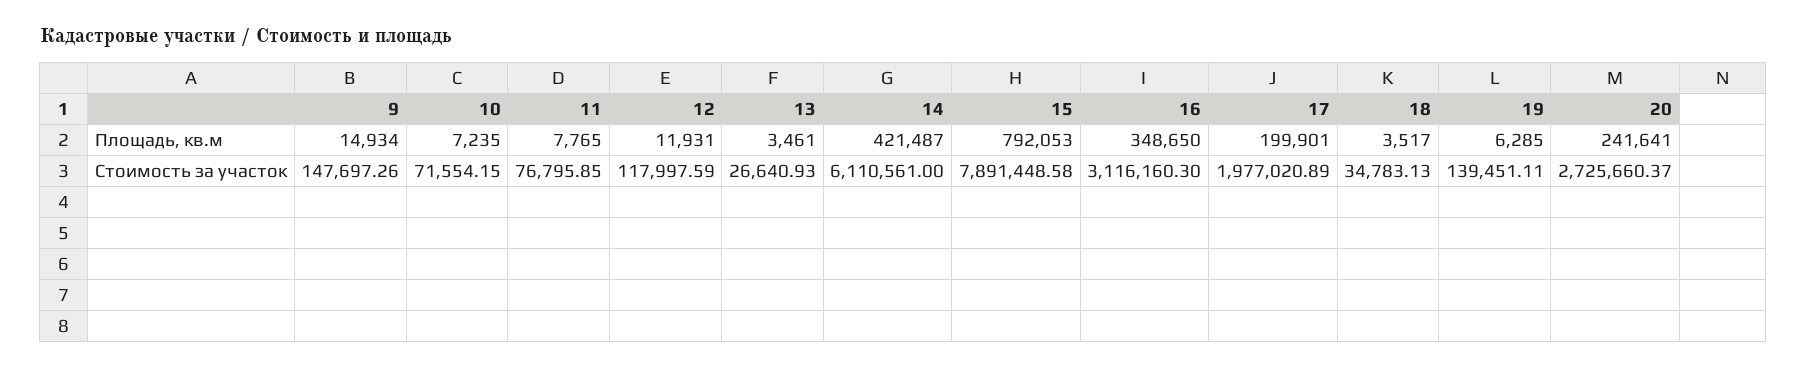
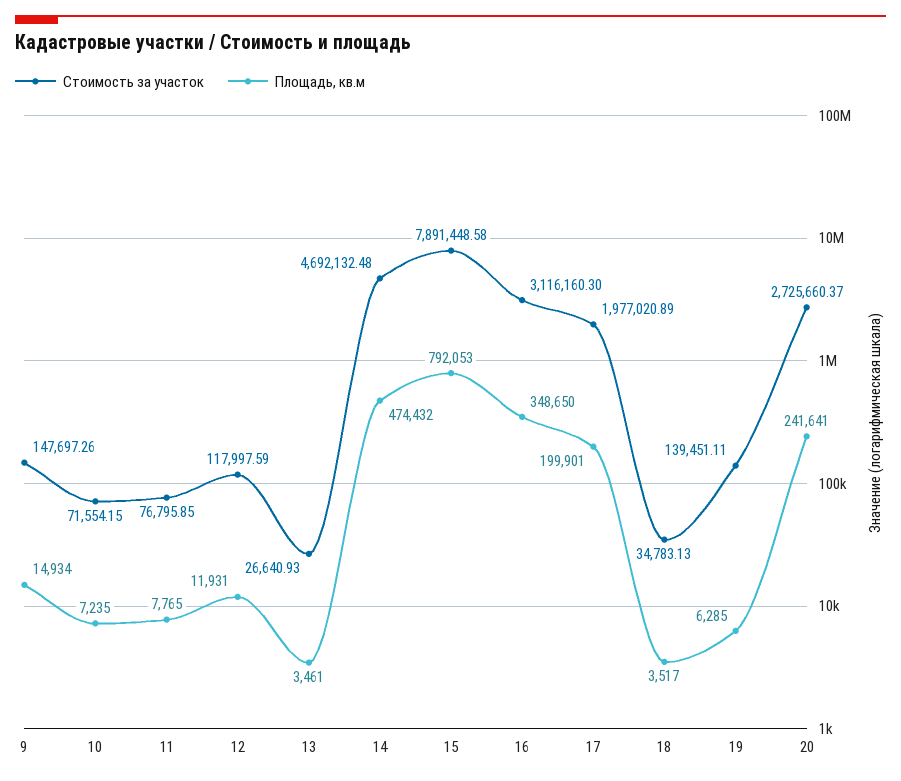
  {
    "Площадь, кв.м": {
      "9": 14934,
      "10": 7235,
      "11": 7765,
      "12": 11931,
      "13": 3461,
-     "14": 421487,
+     "14": 474432,
      "15": 792053,
      "16": 348650,
      "17": 199901,
      "18": 3517,
      "19": 6285,
      "20": 241641
    },
    "Стоимость за участок": {
      "9": 147697.26,
      "10": 71554.15,
      "11": 76795.85,
      "12": 117997.59,
      "13": 26640.93,
-     "14": 6110561,
+     "14": 4692132.48,
      "15": 7891448.58,
      "16": 3116160.3,
      "17": 1977020.89,
      "18": 34783.13,
      "19": 139451.11,
      "20": 2725660.37
    }
  }

